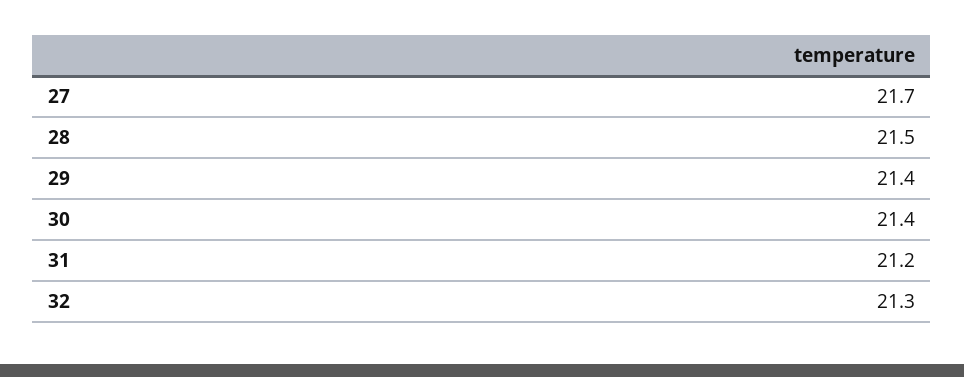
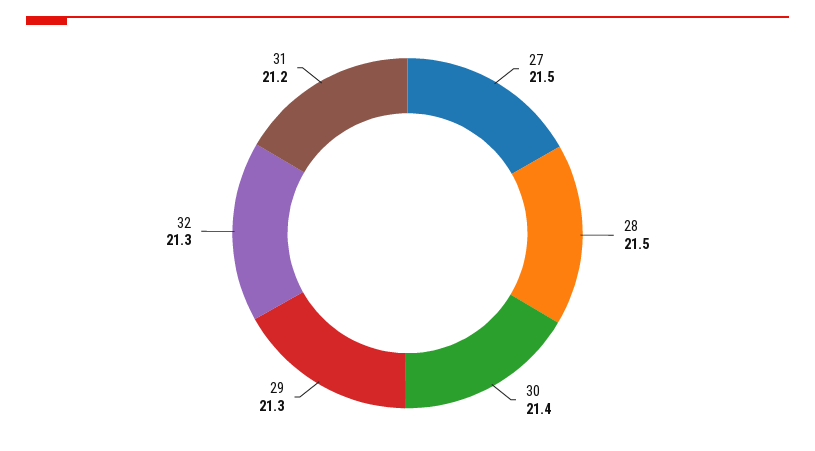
  {
-   "27": 21.7,
+   "27": 21.5,
    "28": 21.5,
-   "29": 21.4,
+   "29": 21.3,
    "30": 21.4,
    "31": 21.2,
    "32": 21.3
  }

